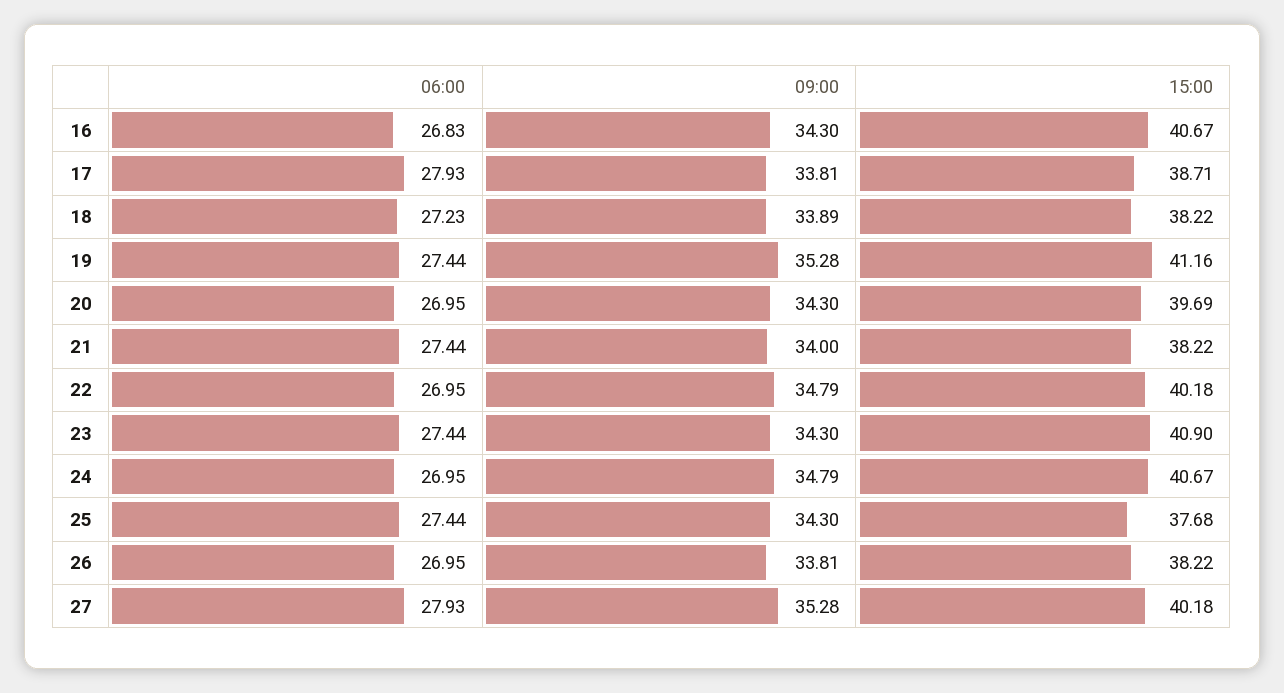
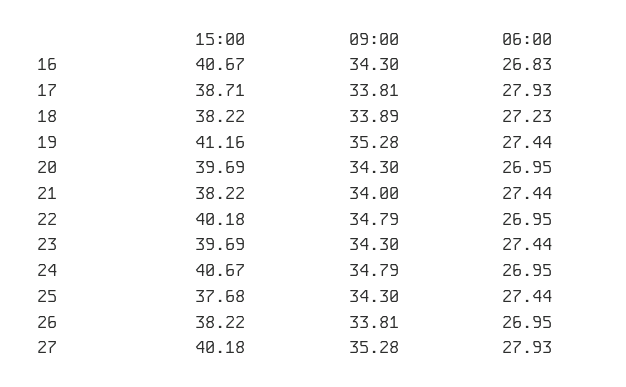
  {
    "06:00": {
      "16": 26.83,
      "17": 27.93,
      "18": 27.23,
      "19": 27.44,
      "20": 26.95,
      "21": 27.44,
      "22": 26.95,
      "23": 27.44,
      "24": 26.95,
      "25": 27.44,
      "26": 26.95,
      "27": 27.93
    },
    "09:00": {
      "16": 34.3,
      "17": 33.81,
      "18": 33.89,
      "19": 35.28,
      "20": 34.3,
      "21": 34,
      "22": 34.79,
      "23": 34.3,
      "24": 34.79,
      "25": 34.3,
      "26": 33.81,
      "27": 35.28
    },
    "15:00": {
      "16": 40.67,
      "17": 38.71,
      "18": 38.22,
      "19": 41.16,
      "20": 39.69,
      "21": 38.22,
      "22": 40.18,
-     "23": 40.9,
+     "23": 39.69,
      "24": 40.67,
      "25": 37.68,
      "26": 38.22,
      "27": 40.18
    }
  }

